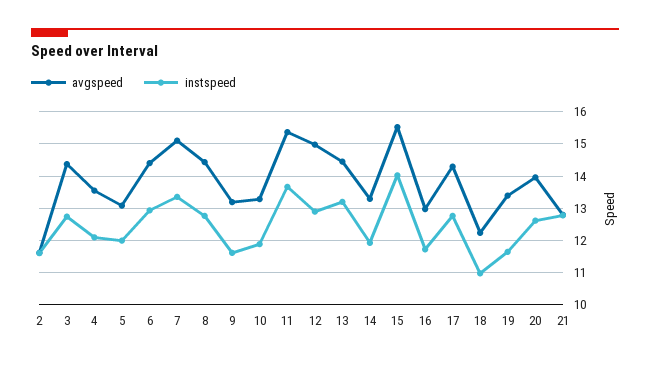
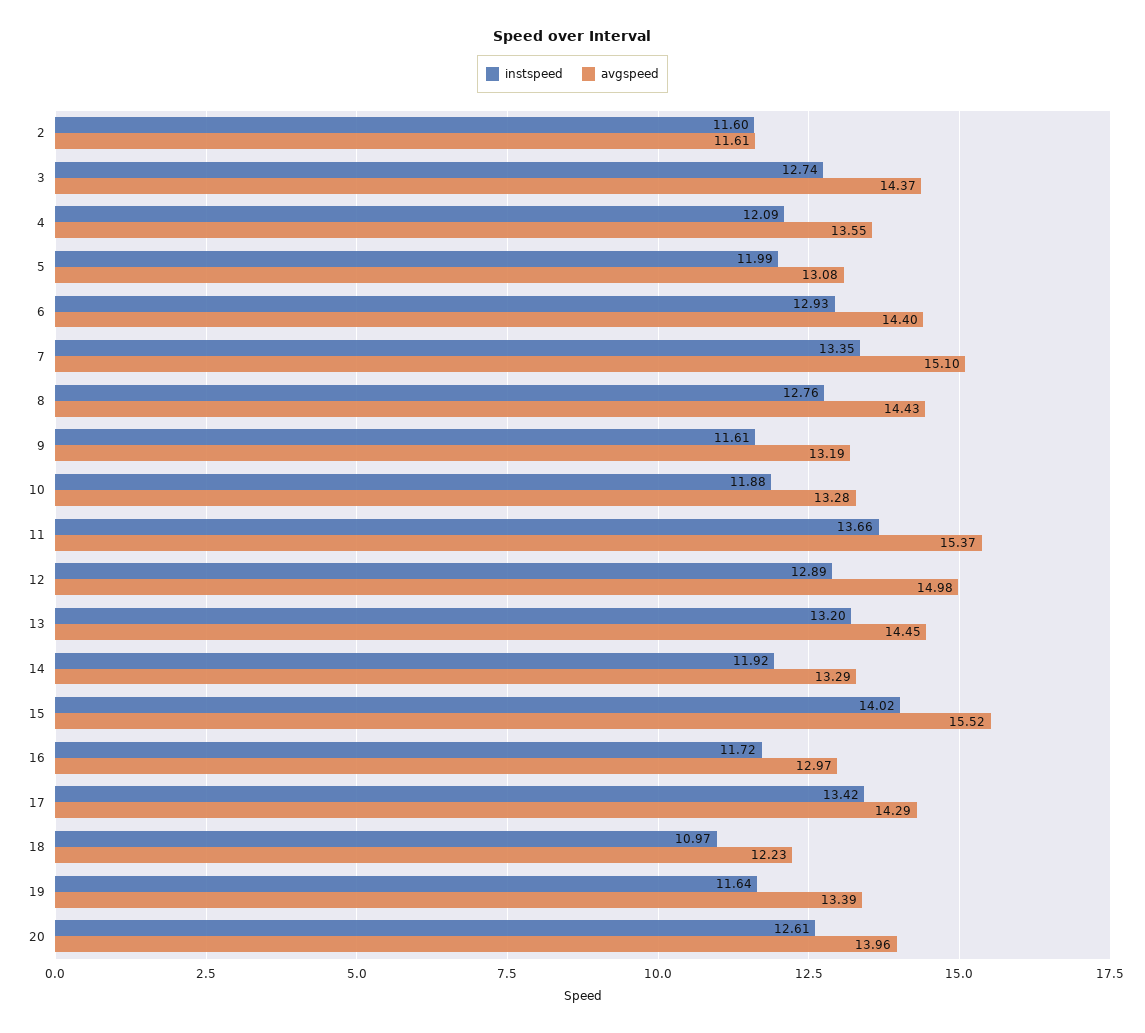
  {
    "avgspeed": {
      "2": 11.61,
      "3": 14.37,
      "4": 13.55,
      "5": 13.08,
      "6": 14.4,
      "7": 15.1,
      "8": 14.43,
      "9": 13.19,
      "10": 13.28,
      "11": 15.37,
      "12": 14.98,
      "13": 14.45,
      "14": 13.29,
      "15": 15.52,
      "16": 12.97,
      "17": 14.29,
      "18": 12.23,
      "19": 13.39,
-     "20": 13.96,
+     "20": 13.96
-     "21": 12.8
    },
    "instspeed": {
      "2": 11.6,
      "3": 12.74,
      "4": 12.09,
      "5": 11.99,
      "6": 12.93,
      "7": 13.35,
      "8": 12.76,
      "9": 11.61,
      "10": 11.88,
      "11": 13.66,
      "12": 12.89,
      "13": 13.2,
      "14": 11.92,
      "15": 14.02,
      "16": 11.72,
-     "17": 12.8,
+     "17": 13.42,
      "18": 10.97,
      "19": 11.64,
-     "20": 12.61,
+     "20": 12.61
-     "21": 12.8
    }
  }

